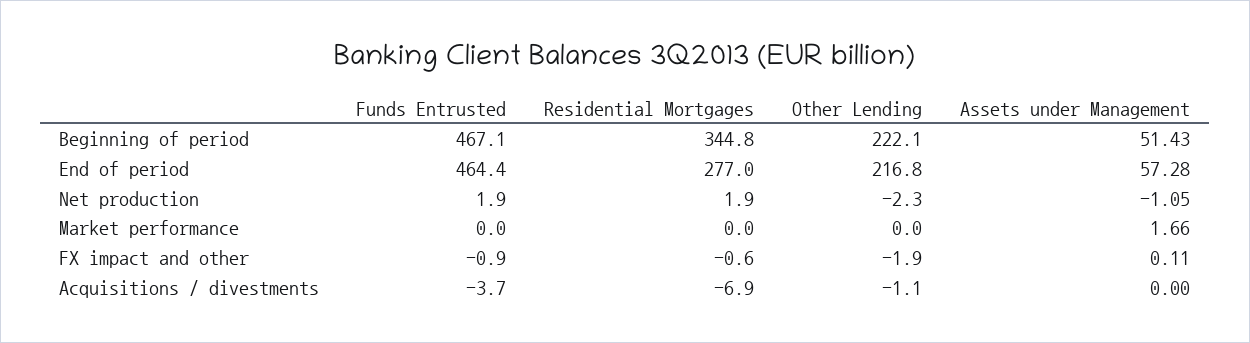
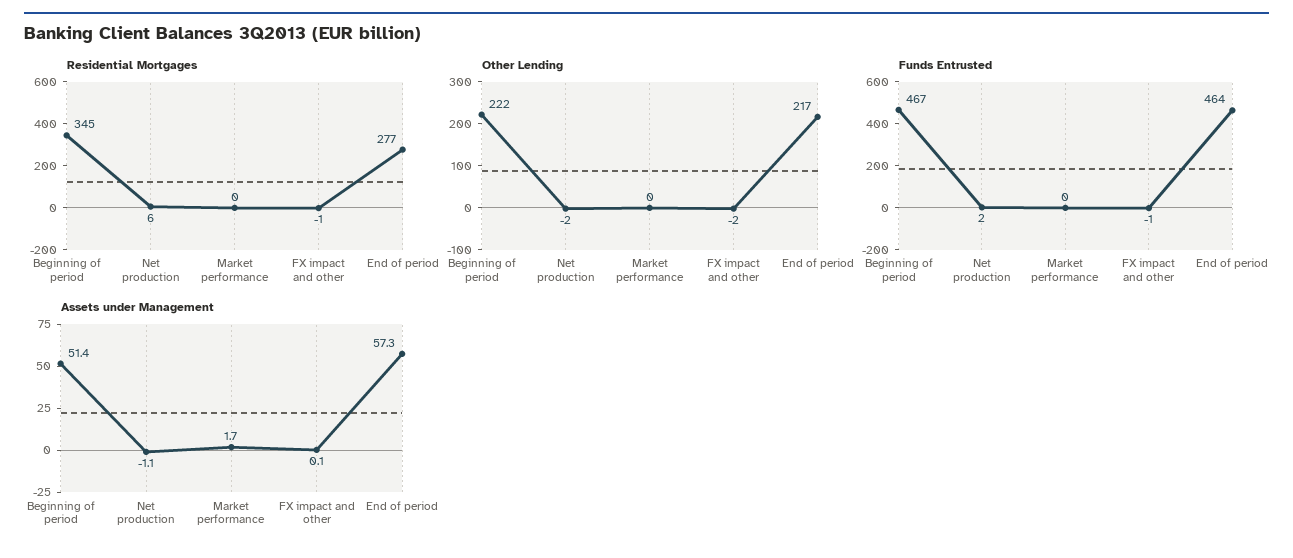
  {
    "Funds Entrusted": {
      "Beginning of period": 467.1,
      "End of period": 464.4,
      "Net production": 1.9,
      "Market performance": 0,
-     "FX impact and other": -0.9,
+     "FX impact and other": -0.9
-     "Acquisitions / divestments": -3.7
    },
    "Residential Mortgages": {
      "Beginning of period": 344.8,
      "End of period": 277,
-     "Net production": 1.9,
+     "Net production": 6,
      "Market performance": 0,
-     "FX impact and other": -0.6,
+     "FX impact and other": -0.6
-     "Acquisitions / divestments": -6.9
    },
    "Other Lending": {
      "Beginning of period": 222.1,
      "End of period": 216.8,
      "Net production": -2.3,
      "Market performance": 0,
-     "FX impact and other": -1.9,
+     "FX impact and other": -1.9
-     "Acquisitions / divestments": -1.1
    },
    "Assets under Management": {
      "Beginning of period": 51.43,
      "End of period": 57.28,
      "Net production": -1.05,
      "Market performance": 1.66,
-     "FX impact and other": 0.11,
+     "FX impact and other": 0.11
-     "Acquisitions / divestments": 0
    }
  }

